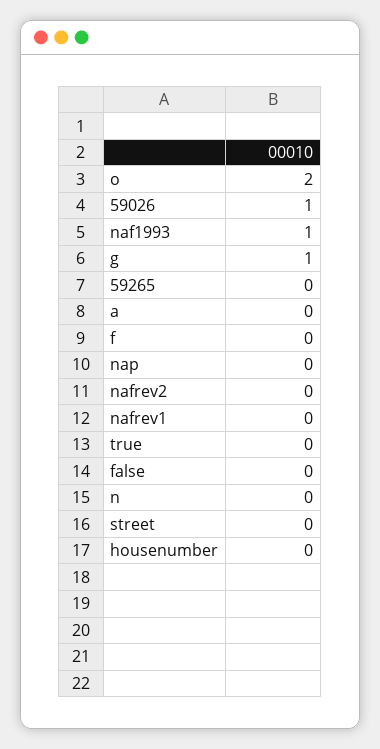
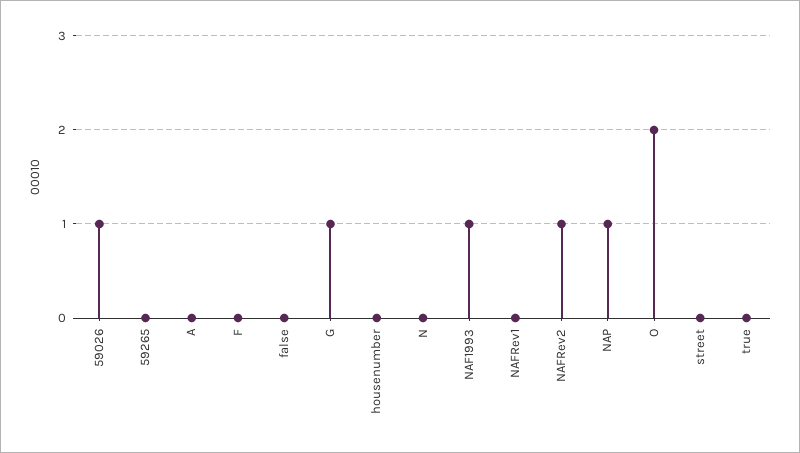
  {
    "o": 2,
    "59026": 1,
    "naf1993": 1,
    "g": 1,
    "59265": 0,
    "a": 0,
    "f": 0,
-   "nap": 0,
+   "nap": 1,
-   "nafrev2": 0,
+   "nafrev2": 1,
    "nafrev1": 0,
    "true": 0,
    "false": 0,
    "n": 0,
    "street": 0,
    "housenumber": 0
  }

